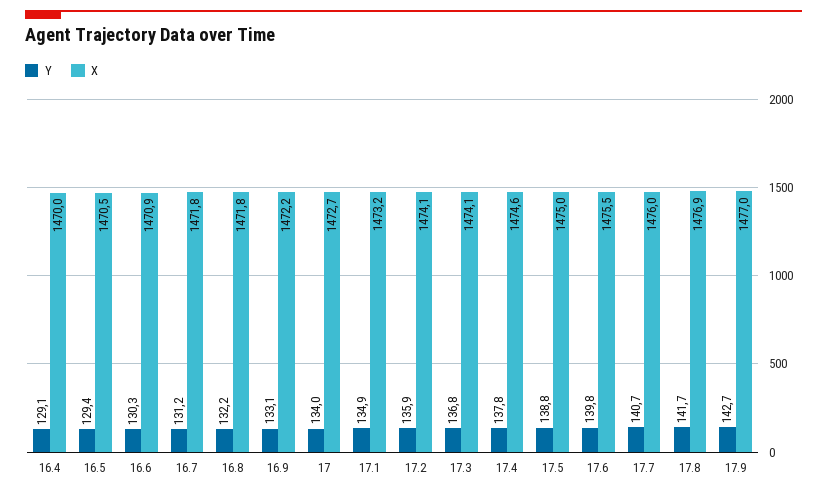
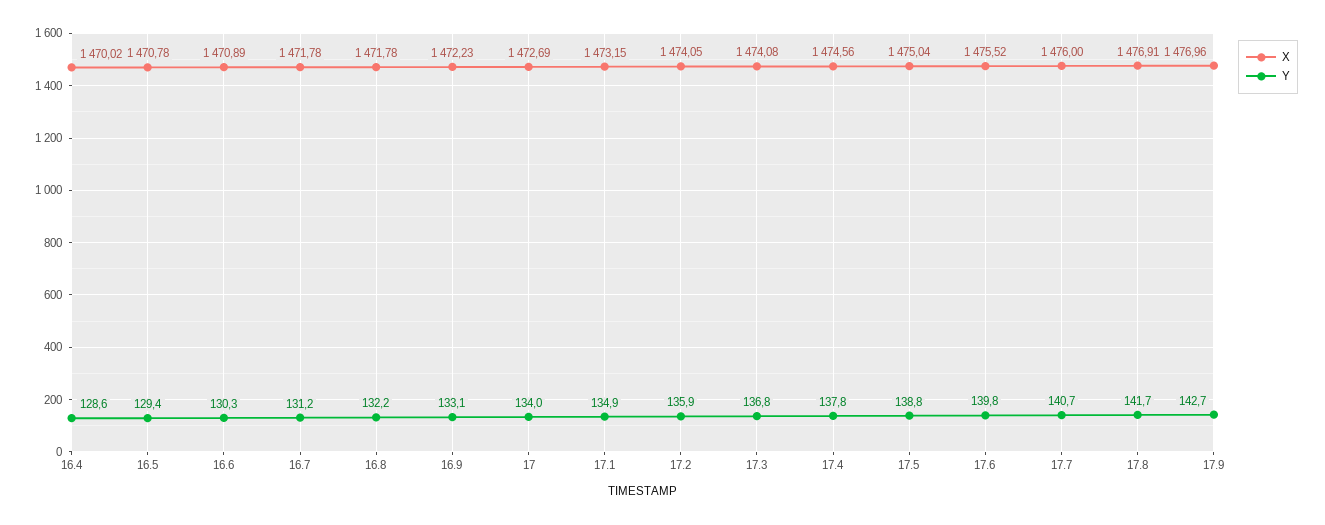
  {
    "Y": {
-     "16.4": 129.1,
+     "16.4": 128.6,
      "16.5": 129.4,
      "16.6": 130.3,
      "16.7": 131.2,
      "16.8": 132.2,
      "16.9": 133.1,
      "17": 134,
      "17.1": 134.9,
      "17.2": 135.9,
      "17.3": 136.8,
      "17.4": 137.8,
      "17.5": 138.8,
      "17.6": 139.8,
      "17.7": 140.7,
      "17.8": 141.7,
      "17.9": 142.7
    },
    "X": {
      "16.4": 1470.02,
-     "16.5": 1470.5,
+     "16.5": 1470.78,
      "16.6": 1470.89,
      "16.7": 1471.78,
      "16.8": 1471.78,
      "16.9": 1472.23,
      "17": 1472.69,
      "17.1": 1473.15,
      "17.2": 1474.05,
      "17.3": 1474.08,
      "17.4": 1474.56,
      "17.5": 1475.04,
      "17.6": 1475.52,
      "17.7": 1476,
      "17.8": 1476.91,
      "17.9": 1476.96
    }
  }

